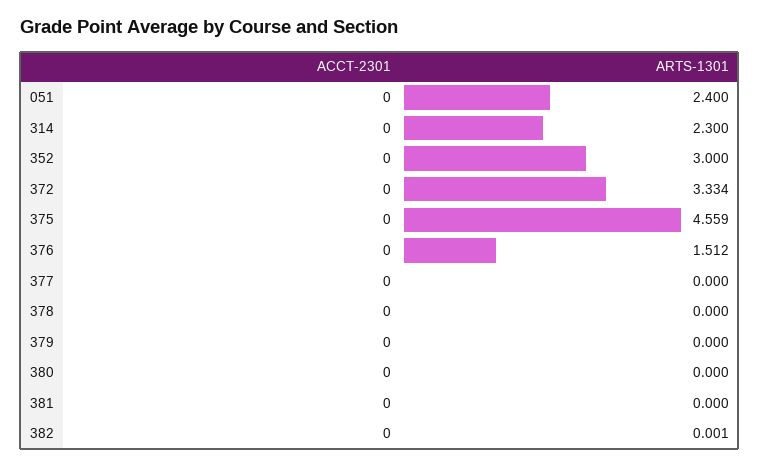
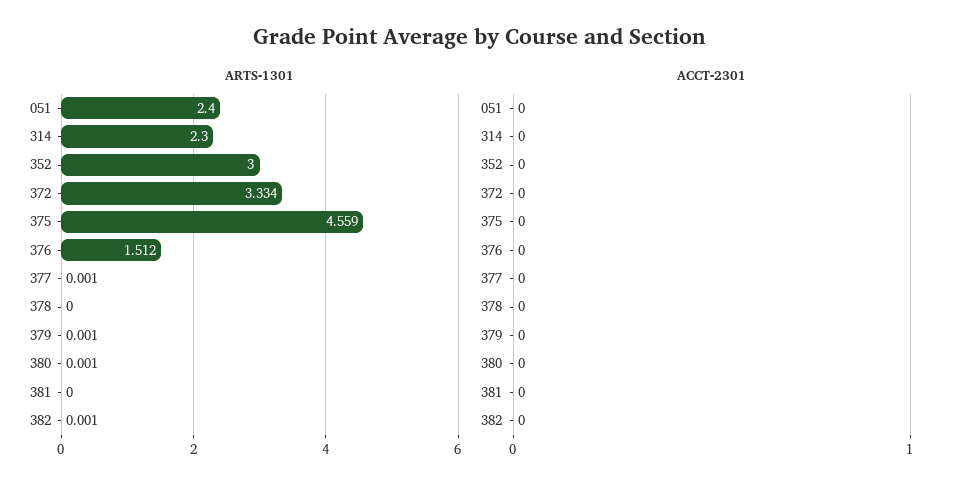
  {
    "ACCT-2301": {
      "051": 0,
      "314": 0,
      "352": 0,
      "372": 0,
      "375": 0,
      "376": 0,
      "377": 0,
      "378": 0,
      "379": 0,
      "380": 0,
      "381": 0,
      "382": 0
    },
    "ARTS-1301": {
      "051": 2.4,
      "314": 2.3,
      "352": 3,
      "372": 3.334,
      "375": 4.559,
      "376": 1.512,
-     "377": 0,
+     "377": 0.001,
      "378": 0,
-     "379": 0,
+     "379": 0.001,
-     "380": 0,
+     "380": 0.001,
      "381": 0,
      "382": 0.001
    }
  }

